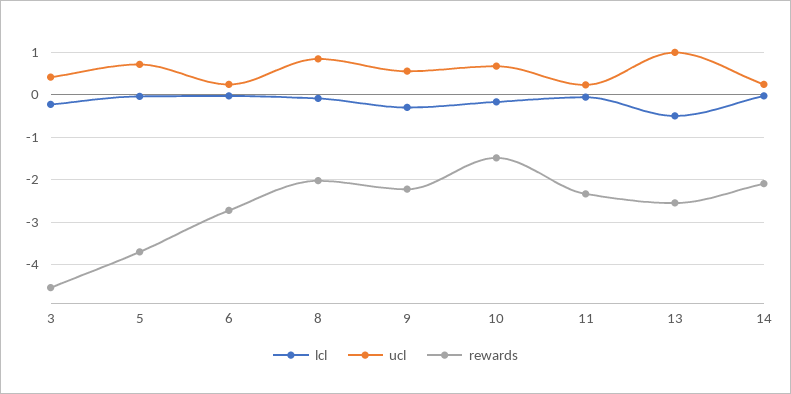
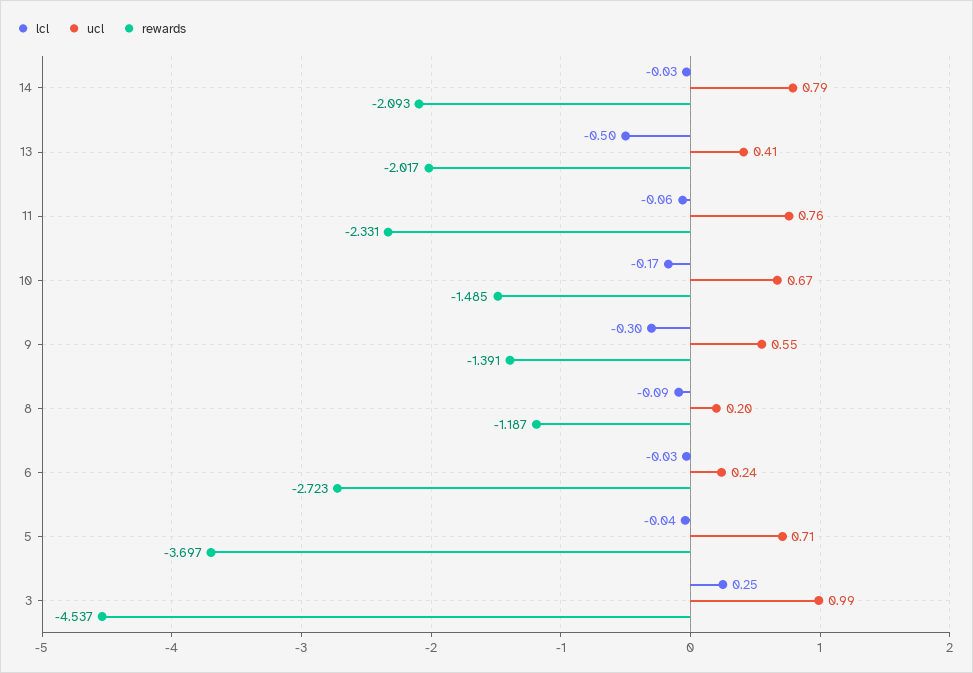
  {
    "lcl": {
-     "3": -0.2,
+     "3": 0.25,
      "5": -0.04,
      "6": -0.03,
      "8": -0.09,
      "9": -0.3,
      "10": -0.17,
      "11": -0.06,
      "13": -0.5,
      "14": -0.03
    },
    "ucl": {
-     "3": 0.4,
+     "3": 0.99,
      "5": 0.71,
      "6": 0.24,
-     "8": 0.8,
+     "8": 0.2,
      "9": 0.55,
      "10": 0.67,
-     "11": 0.2,
+     "11": 0.76,
-     "13": 1,
+     "13": 0.41,
-     "14": 0.2
+     "14": 0.79
    },
    "rewards": {
      "3": -4.537,
      "5": -3.697,
      "6": -2.723,
-     "8": -2,
+     "8": -1.187,
-     "9": -2.2,
+     "9": -1.391,
      "10": -1.485,
      "11": -2.331,
-     "13": -2.6,
+     "13": -2.017,
      "14": -2.093
    }
  }

